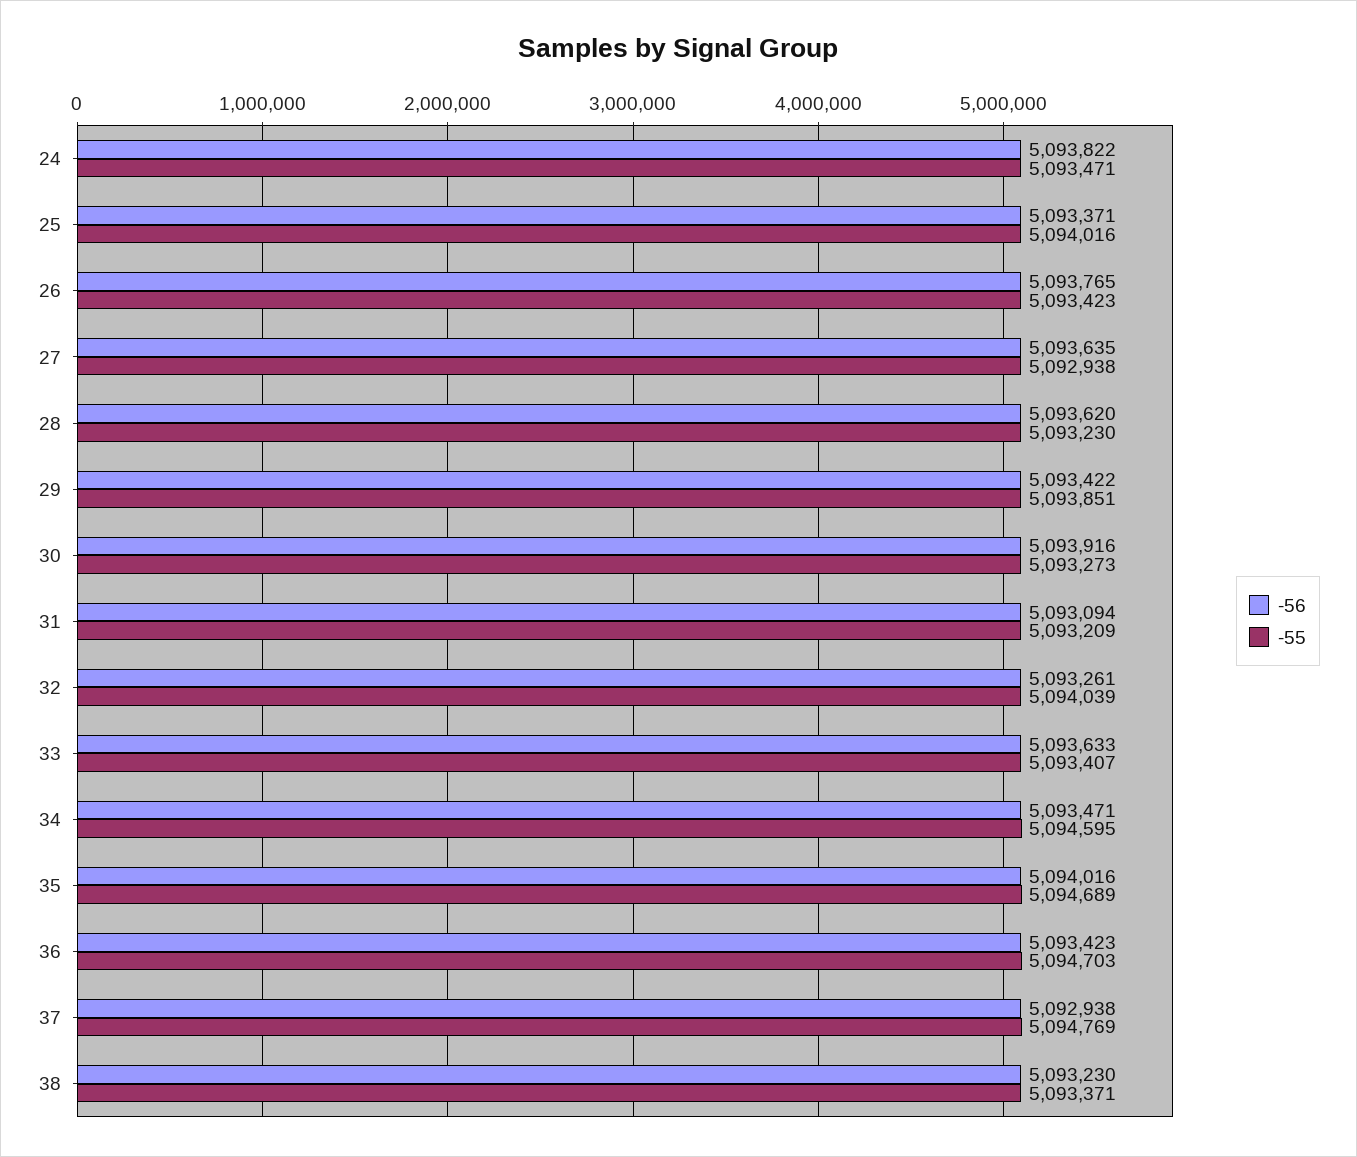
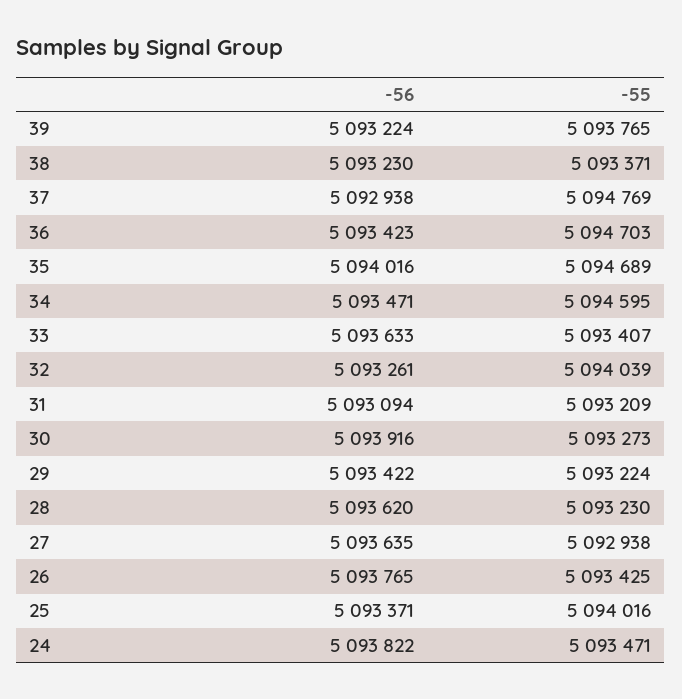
  {
    "-56": {
      "24": 5093822,
      "25": 5093371,
      "26": 5093765,
      "27": 5093635,
      "28": 5093620,
      "29": 5093422,
      "30": 5093916,
      "31": 5093094,
      "32": 5093261,
      "33": 5093633,
      "34": 5093471,
      "35": 5094016,
      "36": 5093423,
      "37": 5092938,
-     "38": 5093230
+     "38": 5093230,
+     "39": 5093224
    },
    "-55": {
      "24": 5093471,
      "25": 5094016,
-     "26": 5093423,
+     "26": 5093425,
      "27": 5092938,
      "28": 5093230,
-     "29": 5093851,
+     "29": 5093224,
      "30": 5093273,
      "31": 5093209,
      "32": 5094039,
      "33": 5093407,
      "34": 5094595,
      "35": 5094689,
      "36": 5094703,
      "37": 5094769,
-     "38": 5093371
+     "38": 5093371,
+     "39": 5093765
    }
  }

